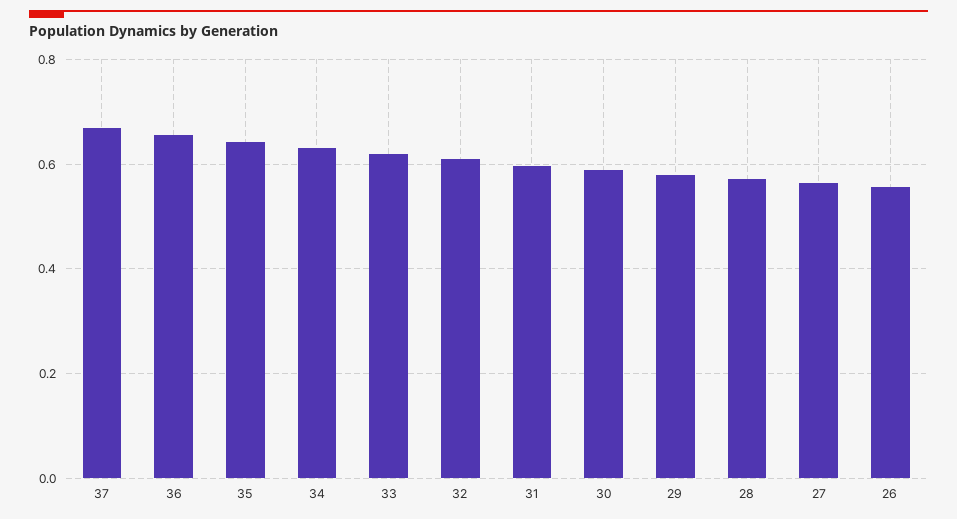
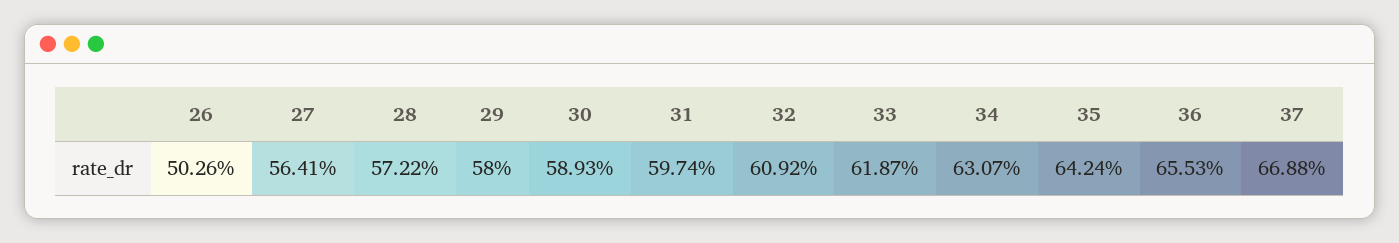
  {
    "37": 0.6688,
    "36": 0.6553,
    "35": 0.6424,
    "34": 0.6307,
    "33": 0.6187,
    "32": 0.6092,
    "31": 0.5974,
    "30": 0.5893,
    "29": 0.58,
    "28": 0.5722,
    "27": 0.5641,
-   "26": 0.56
+   "26": 0.5026
  }

